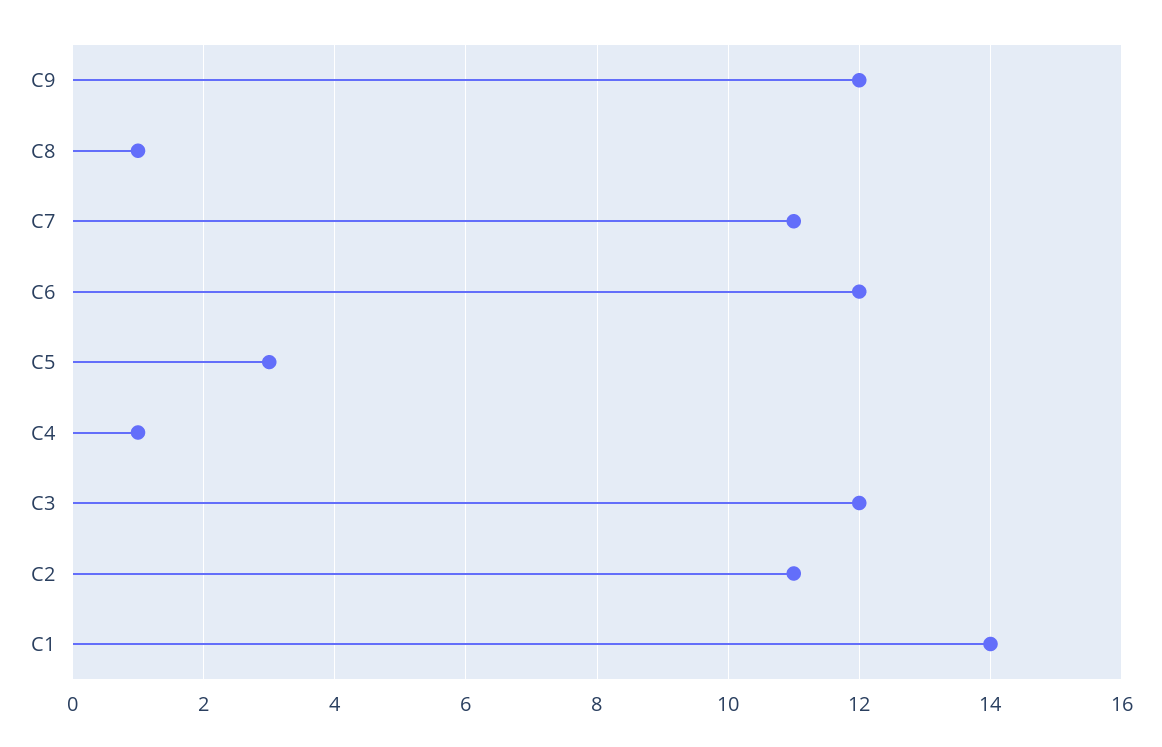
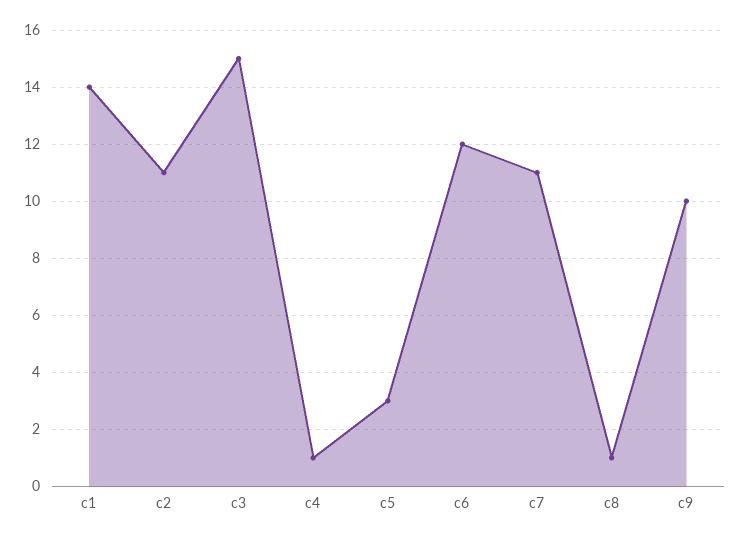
  {
-   "C9": 12,
+   "C9": 10,
    "C8": 1,
    "C7": 11,
    "C6": 12,
    "C5": 3,
    "C4": 1,
-   "C3": 12,
+   "C3": 15,
    "C2": 11,
    "C1": 14
  }

